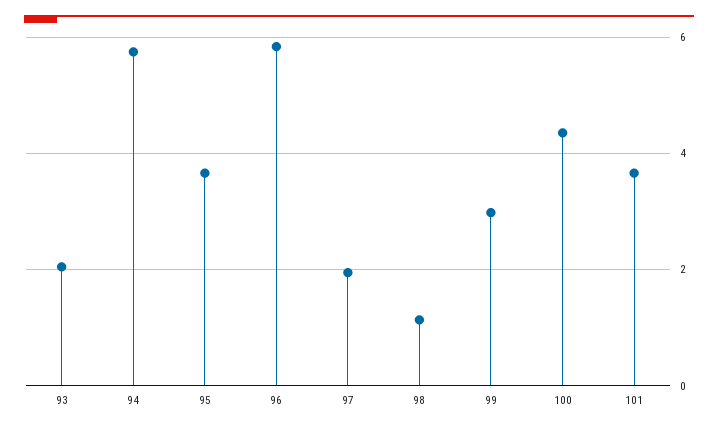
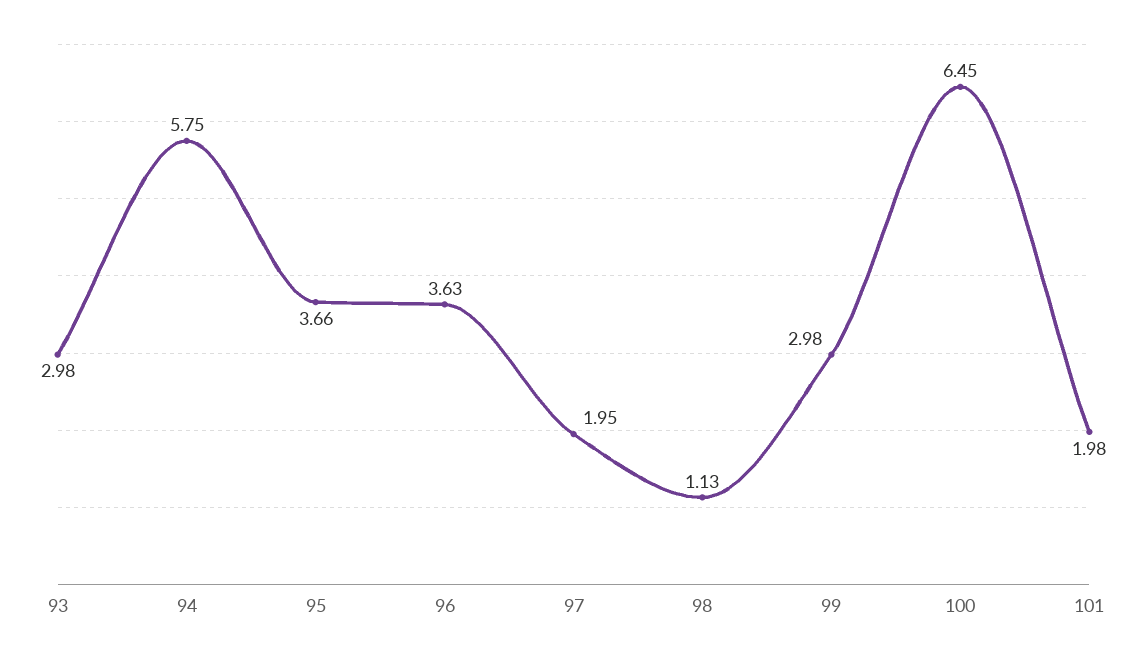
  {
-   "93": 2,
+   "93": 2.98,
    "94": 5.75,
    "95": 3.66,
-   "96": 5.8,
+   "96": 3.63,
    "97": 1.95,
    "98": 1.13,
    "99": 2.98,
-   "100": 4.4,
+   "100": 6.45,
-   "101": 3.6
+   "101": 1.98
  }

